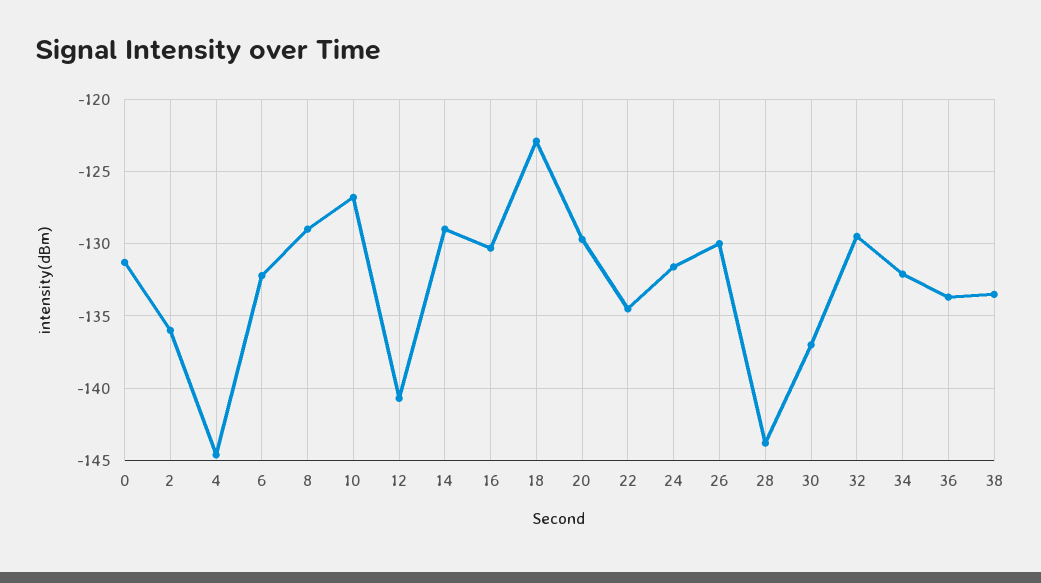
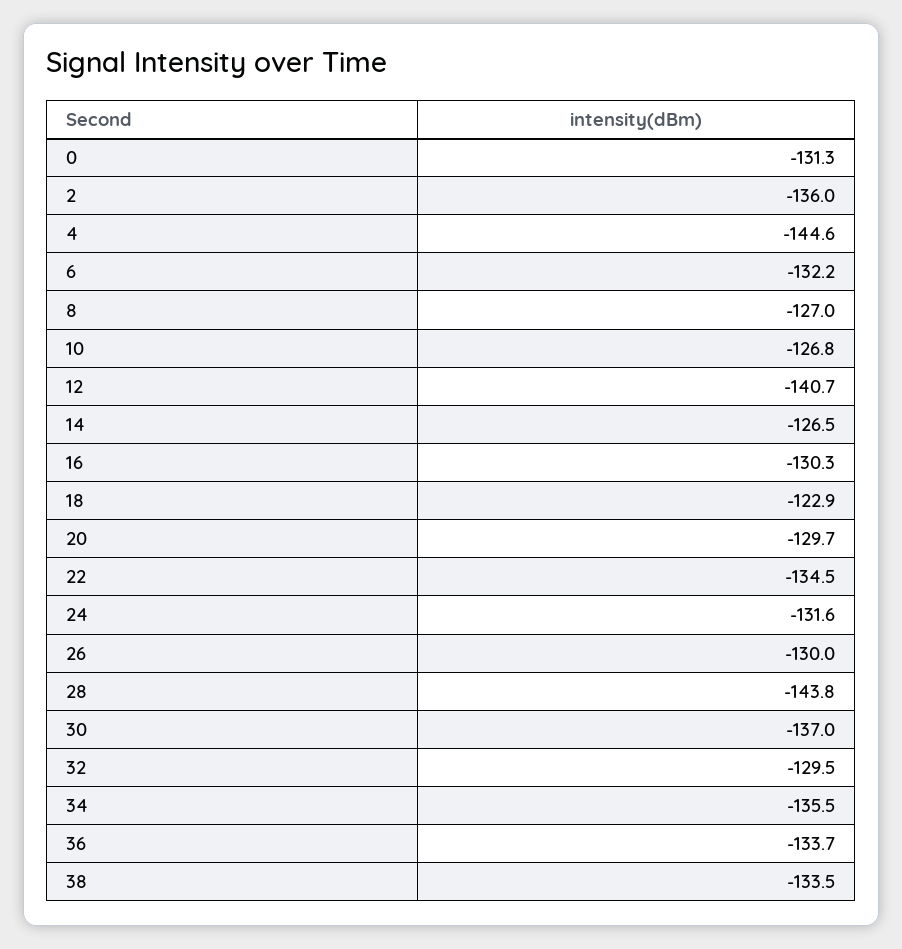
  {
    "0": -131.3,
    "2": -136,
    "4": -144.6,
    "6": -132.2,
-   "8": -129,
+   "8": -127,
    "10": -126.8,
    "12": -140.7,
-   "14": -129,
+   "14": -126.5,
    "16": -130.3,
    "18": -122.9,
    "20": -129.7,
    "22": -134.5,
    "24": -131.6,
    "26": -130,
    "28": -143.8,
    "30": -137,
    "32": -129.5,
-   "34": -132,
+   "34": -135.5,
    "36": -133.7,
    "38": -133.5
  }

